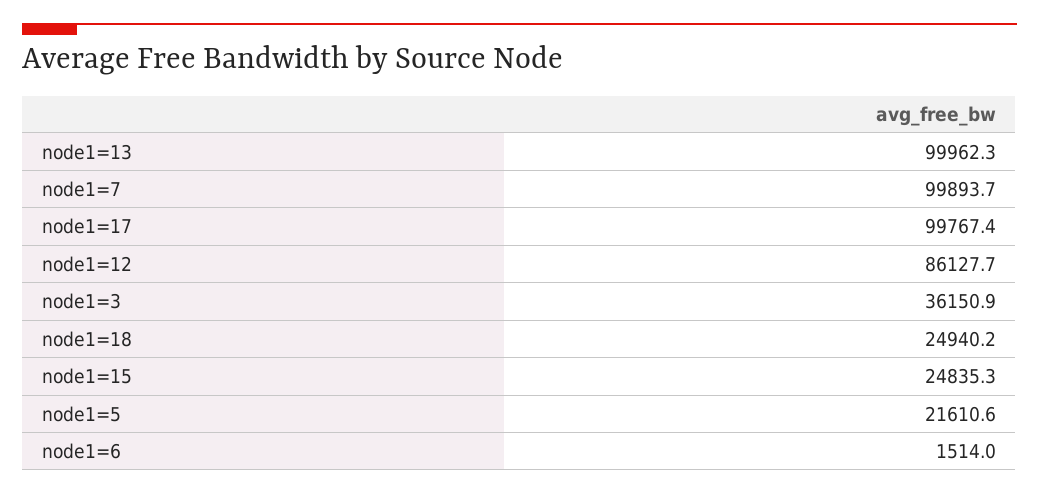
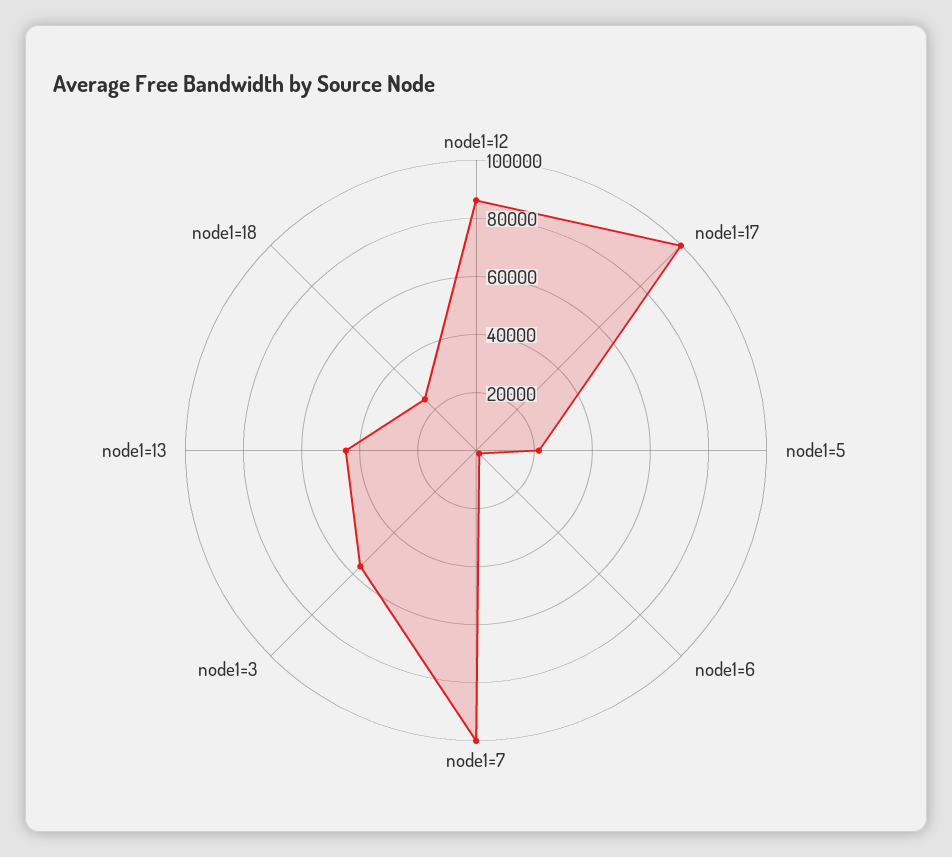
  {
-   "node1=13": 99962.3,
+   "node1=13": 45000,
    "node1=7": 99893.7,
    "node1=17": 99767.4,
    "node1=12": 86127.7,
-   "node1=3": 36150.9,
+   "node1=3": 55000,
    "node1=18": 24940.2,
-   "node1=15": 24835.3,
    "node1=5": 21610.6,
    "node1=6": 1514
  }

